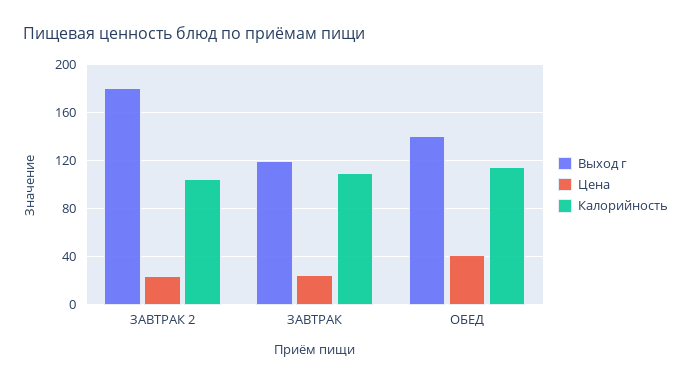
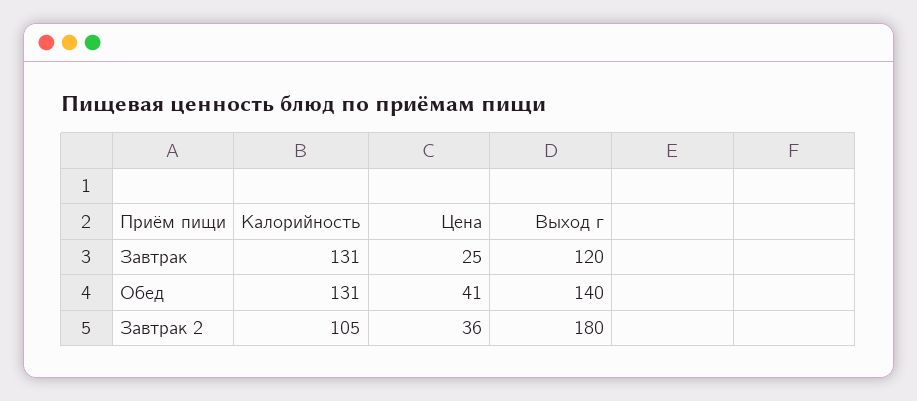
  {
    "Выход г": {
      "ЗАВТРАК 2": 180,
      "ЗАВТРАК": 120,
      "ОБЕД": 140
    },
    "Цена": {
-     "ЗАВТРАК 2": 25,
+     "ЗАВТРАК 2": 36,
      "ЗАВТРАК": 25,
      "ОБЕД": 41
    },
    "Калорийность": {
      "ЗАВТРАК 2": 105,
-     "ЗАВТРАК": 110,
+     "ЗАВТРАК": 131,
-     "ОБЕД": 115
+     "ОБЕД": 131
    }
  }

